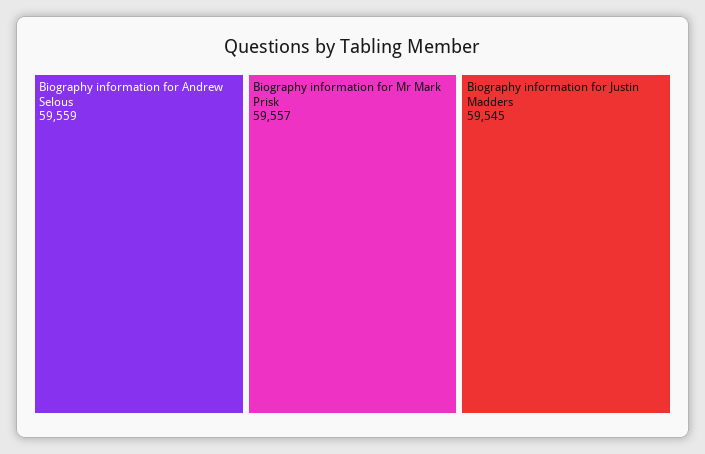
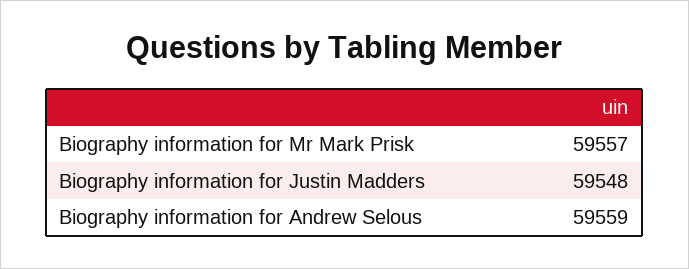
  {
    "Biography information for Andrew Selous": 59559,
    "Biography information for Mr Mark Prisk": 59557,
-   "Biography information for Justin Madders": 59545
+   "Biography information for Justin Madders": 59548
  }

